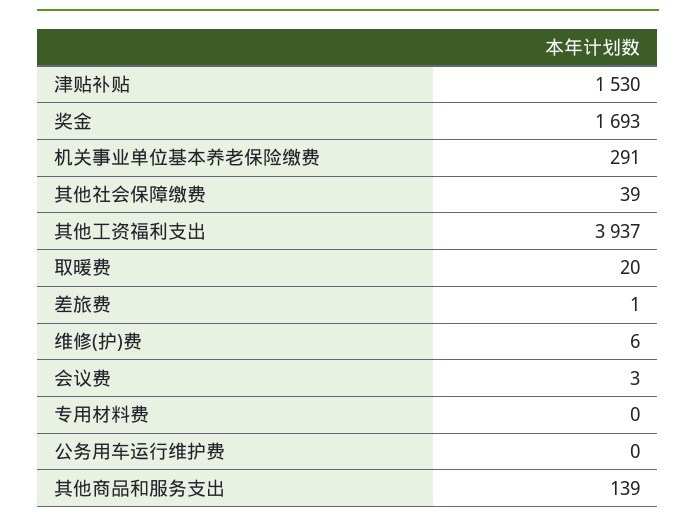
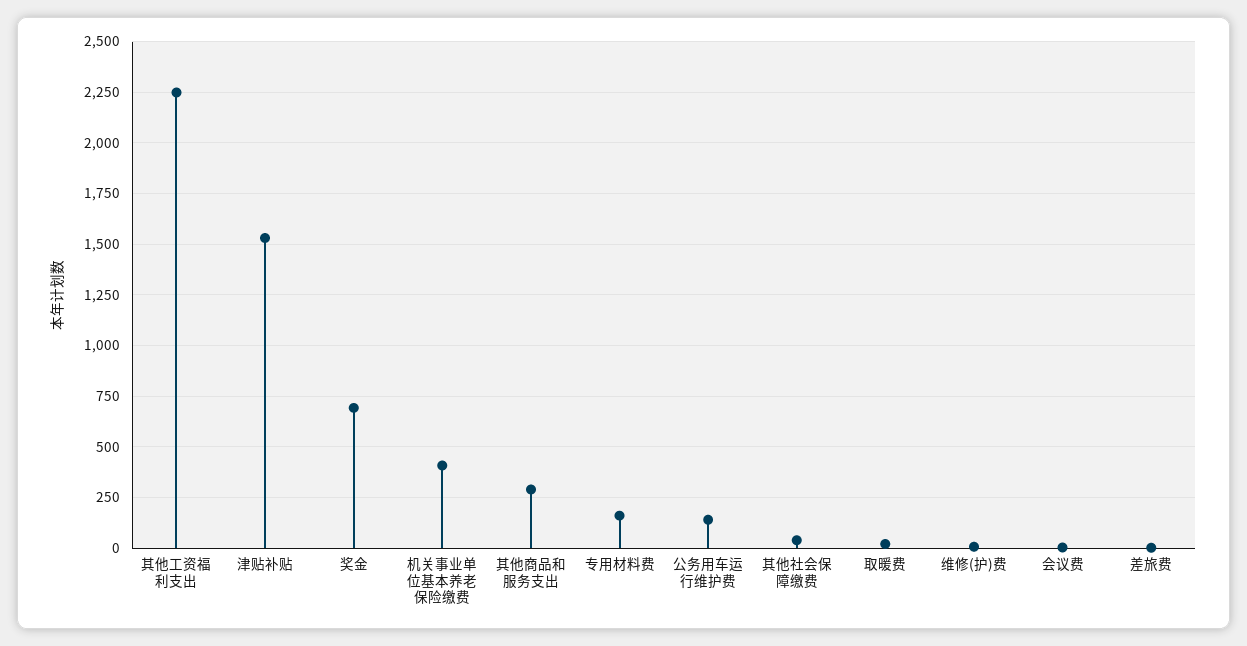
  {
    "津贴补贴": 1530,
-   "奖金": 1693,
+   "奖金": 700,
-   "机关事业单位基本养老保险缴费": 291,
+   "机关事业单位基本养老保险缴费": 400,
    "其他社会保障缴费": 39,
-   "其他工资福利支出": 3937,
+   "其他工资福利支出": 2250,
    "取暖费": 20,
    "差旅费": 1,
    "维修(护)费": 6,
    "会议费": 3,
-   "专用材料费": 0,
+   "专用材料费": 150,
-   "公务用车运行维护费": 0,
+   "公务用车运行维护费": 150,
-   "其他商品和服务支出": 139
+   "其他商品和服务支出": 300
  }

